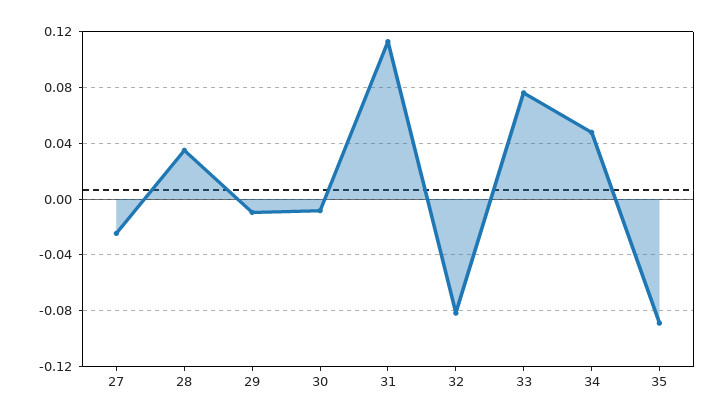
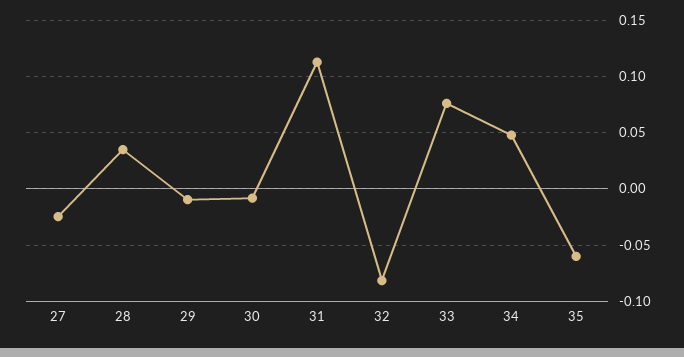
  {
    "27": -0.025,
    "28": 0.035,
    "29": -0.01,
    "30": -0.01,
    "31": 0.115,
    "32": -0.08,
    "33": 0.075,
    "34": 0.05,
-   "35": -0.09
+   "35": -0.06
  }

